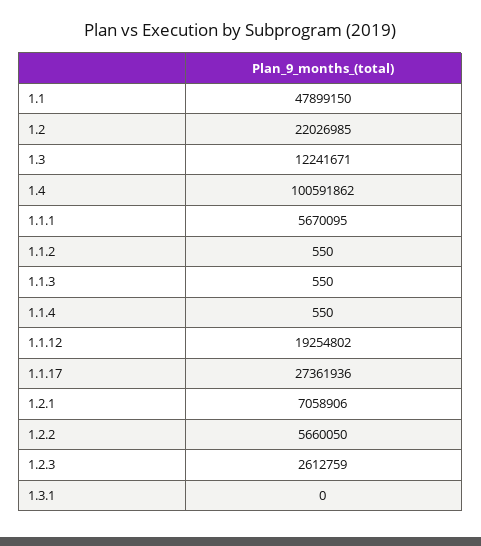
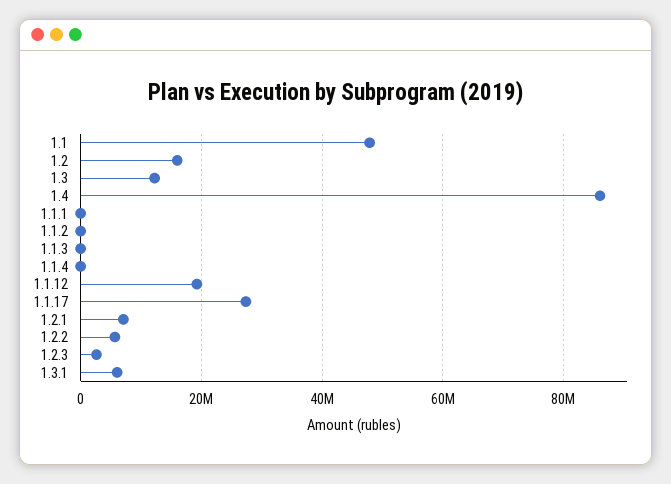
  {
    "1.1": 47899150,
-   "1.2": 22026985,
+   "1.2": 16000000,
    "1.3": 12241671,
-   "1.4": 100591862,
+   "1.4": 86000000,
-   "1.1.1": 5670095,
+   "1.1.1": 0,
    "1.1.2": 550,
    "1.1.3": 550,
    "1.1.4": 550,
    "1.1.12": 19254802,
    "1.1.17": 27361936,
    "1.2.1": 7058906,
    "1.2.2": 5660050,
    "1.2.3": 2612759,
-   "1.3.1": 0
+   "1.3.1": 6000000
  }

